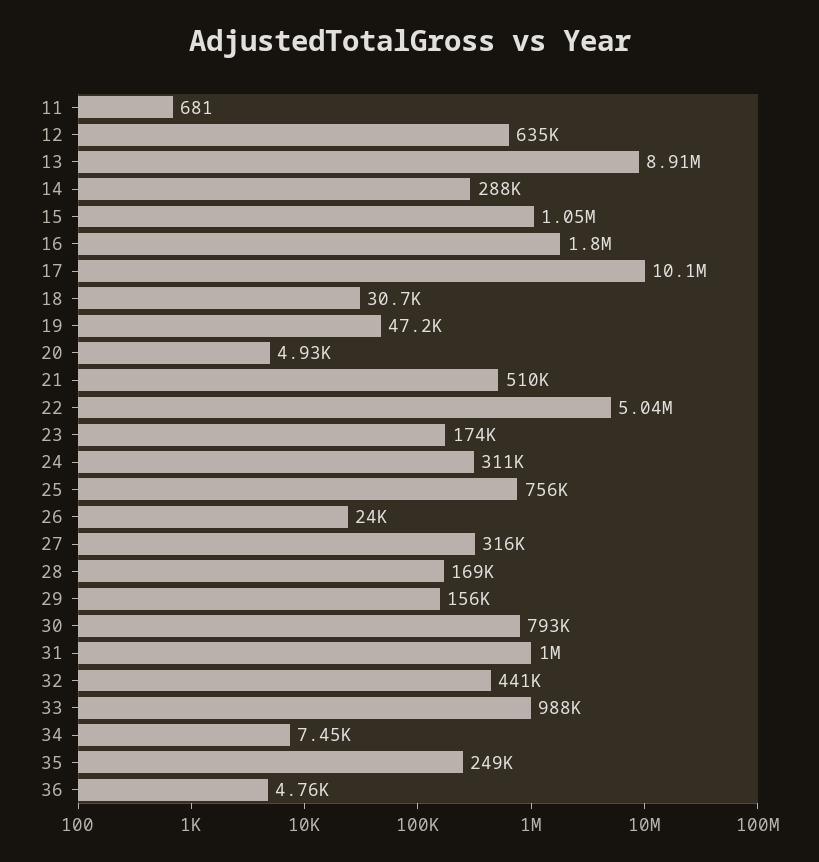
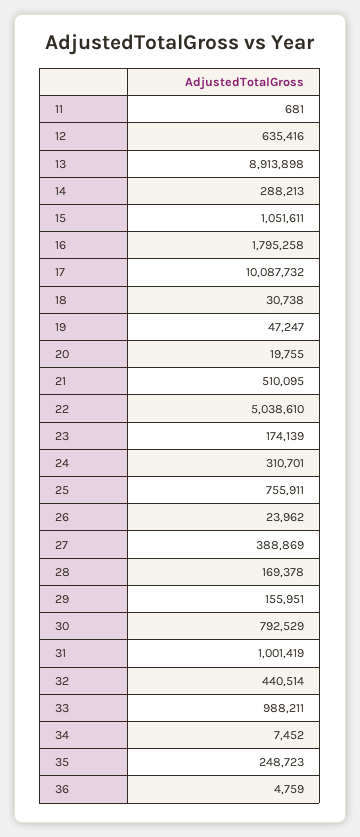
  {
    "11": 681,
    "12": 635416,
    "13": 8913898,
    "14": 288213,
    "15": 1051611,
    "16": 1795258,
    "17": 10087732,
    "18": 30738,
    "19": 47247,
-   "20": 4930,
+   "20": 19755,
    "21": 510095,
    "22": 5038610,
    "23": 174139,
    "24": 310701,
    "25": 755911,
    "26": 23962,
-   "27": 316000,
+   "27": 388869,
    "28": 169378,
    "29": 155951,
    "30": 792529,
    "31": 1001419,
    "32": 440514,
    "33": 988211,
    "34": 7452,
    "35": 248723,
    "36": 4759
  }

